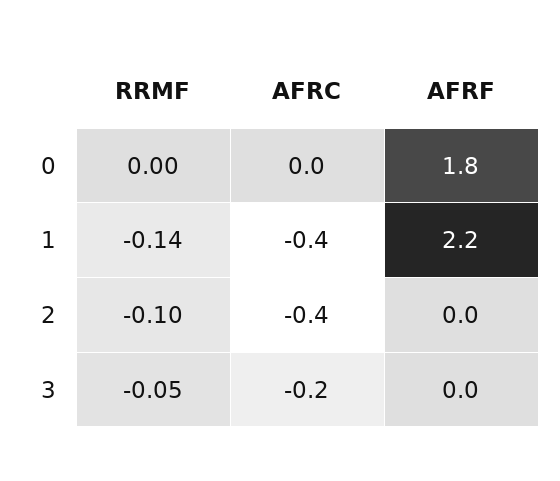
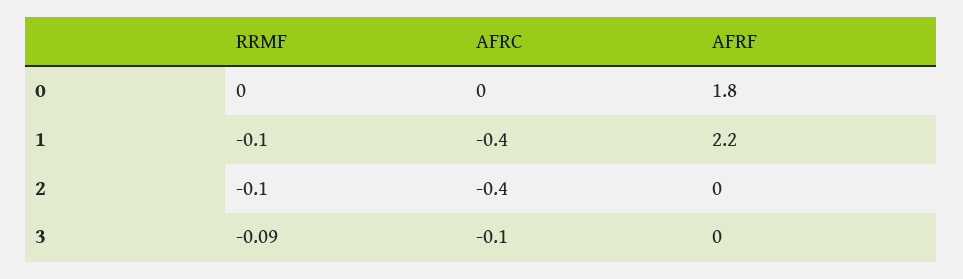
  {
    "RRMF": {
      "0": 0,
-     "1": -0.14,
+     "1": -0.1,
      "2": -0.1,
-     "3": -0.05
+     "3": -0.09
    },
    "AFRC": {
      "0": 0,
      "1": -0.4,
      "2": -0.4,
-     "3": -0.2
+     "3": -0.1
    },
    "AFRF": {
      "0": 1.8,
      "1": 2.2,
      "2": 0,
      "3": 0
    }
  }

